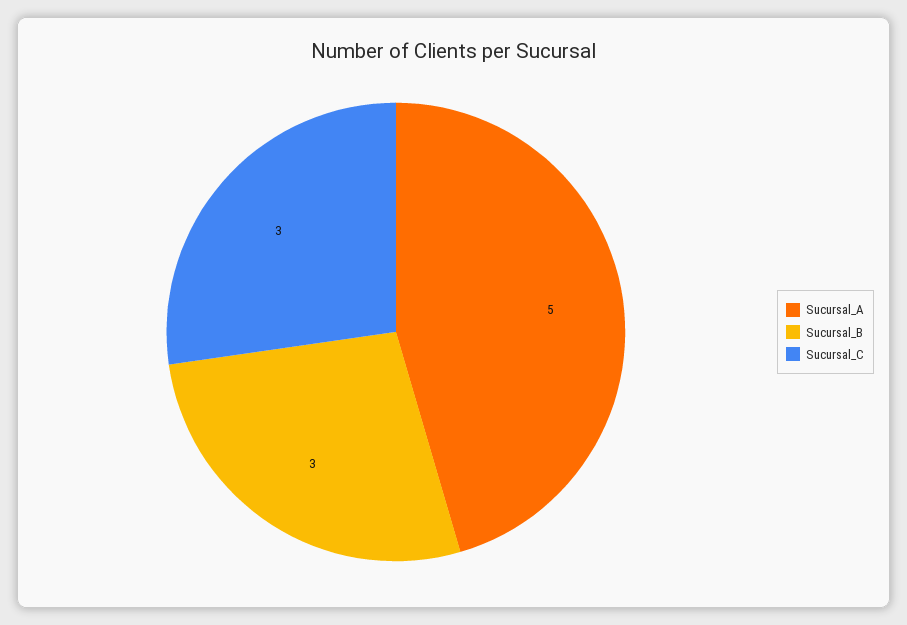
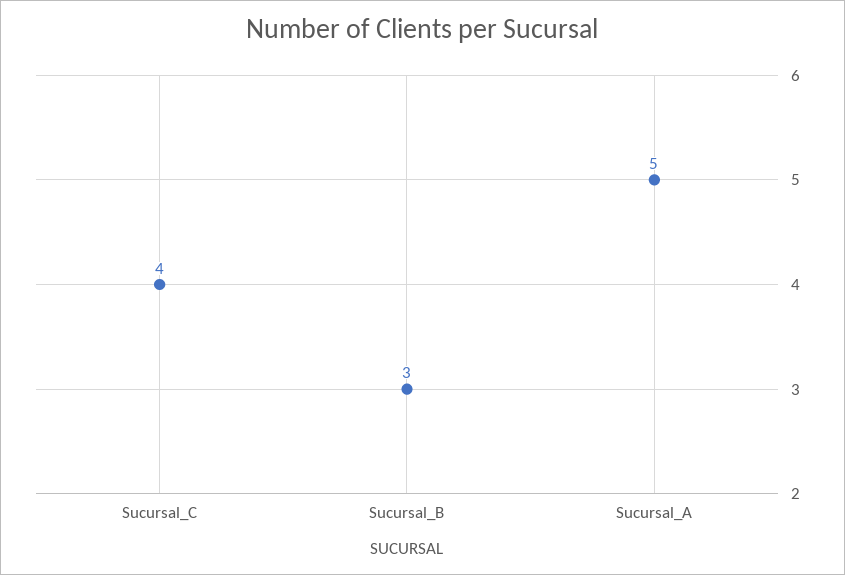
  {
    "Sucursal_A": 5,
    "Sucursal_B": 3,
-   "Sucursal_C": 3
+   "Sucursal_C": 4
  }

